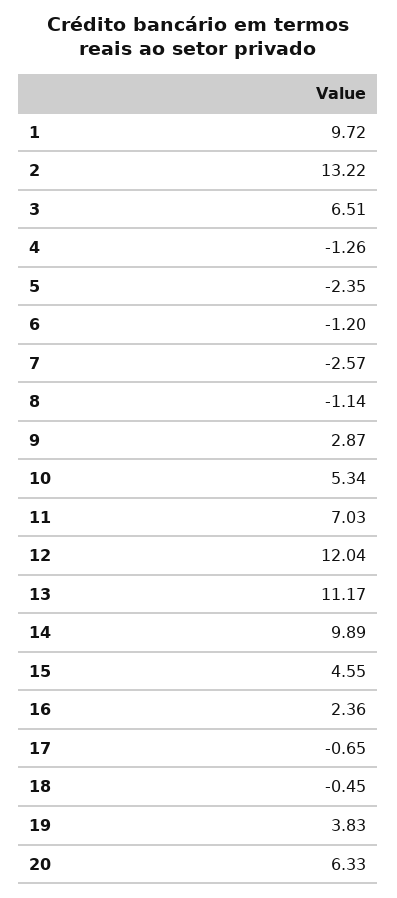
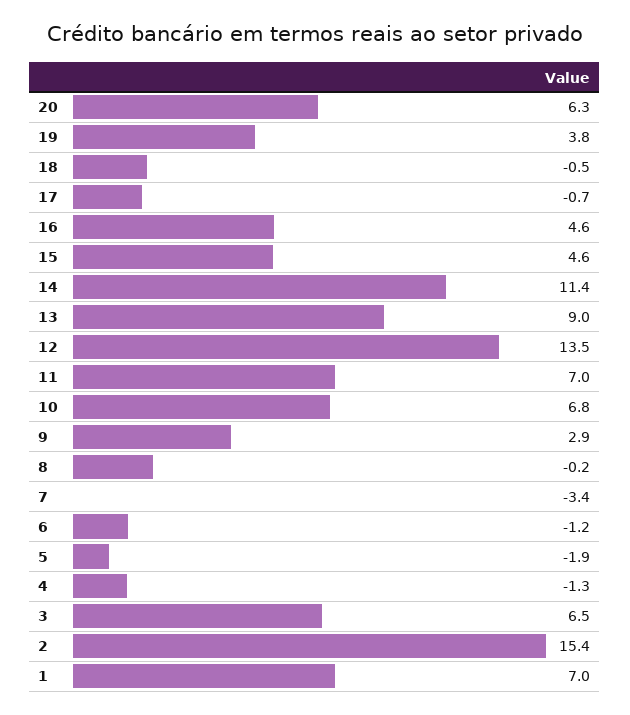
  {
-   "1": 9.72,
+   "1": 7,
-   "2": 13.22,
+   "2": 15.4,
    "3": 6.51,
    "4": -1.26,
-   "5": -2.35,
+   "5": -1.9,
    "6": -1.2,
-   "7": -2.57,
+   "7": -3.4,
-   "8": -1.14,
+   "8": -0.2,
    "9": 2.87,
-   "10": 5.34,
+   "10": 6.8,
    "11": 7.03,
-   "12": 12.04,
+   "12": 13.5,
-   "13": 11.17,
+   "13": 9,
-   "14": 9.89,
+   "14": 11.4,
    "15": 4.55,
-   "16": 2.36,
+   "16": 4.6,
    "17": -0.65,
    "18": -0.45,
    "19": 3.83,
    "20": 6.33
  }

